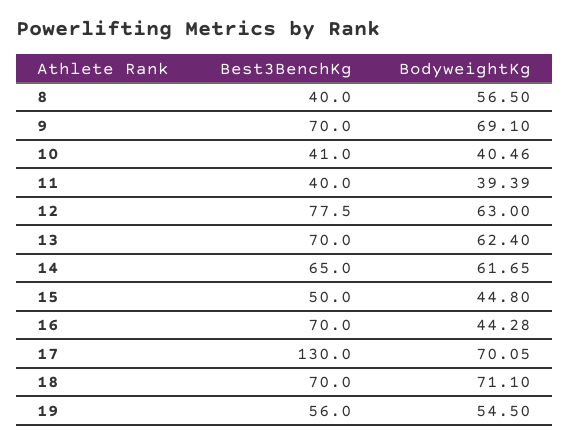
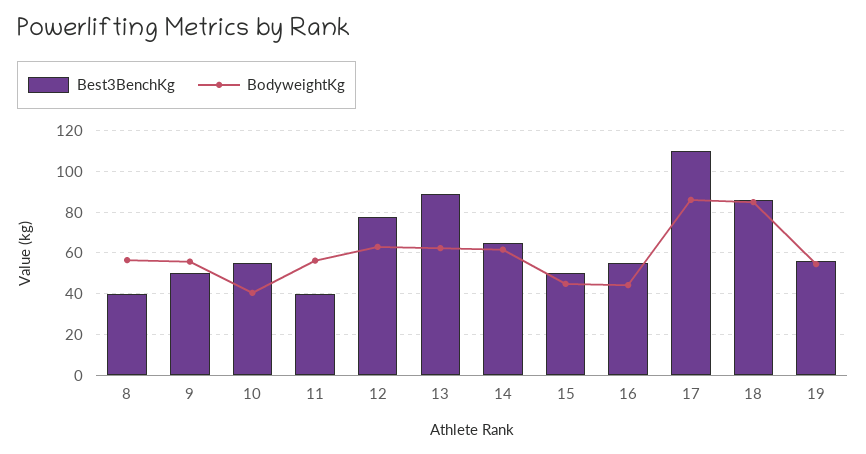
  {
    "Best3BenchKg": {
      "8": 40,
-     "9": 70,
+     "9": 50,
-     "10": 41,
+     "10": 55,
      "11": 40,
      "12": 77.5,
-     "13": 70,
+     "13": 90,
      "14": 65,
      "15": 50,
-     "16": 70,
+     "16": 55,
-     "17": 130,
+     "17": 110,
-     "18": 70,
+     "18": 85,
      "19": 56
    },
    "BodyweightKg": {
      "8": 56.5,
-     "9": 69.1,
+     "9": 55,
      "10": 40.46,
-     "11": 39.39,
+     "11": 55,
      "12": 63,
      "13": 62.4,
      "14": 61.65,
      "15": 44.8,
      "16": 44.28,
-     "17": 70.05,
+     "17": 85,
-     "18": 71.1,
+     "18": 85,
      "19": 54.5
    }
  }

